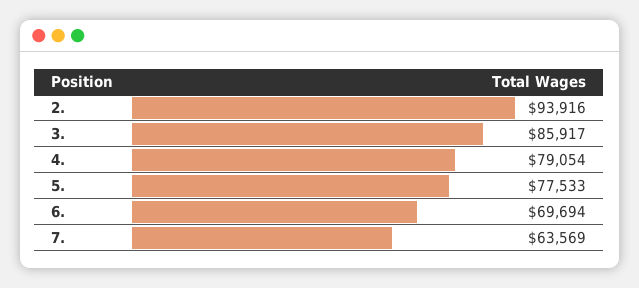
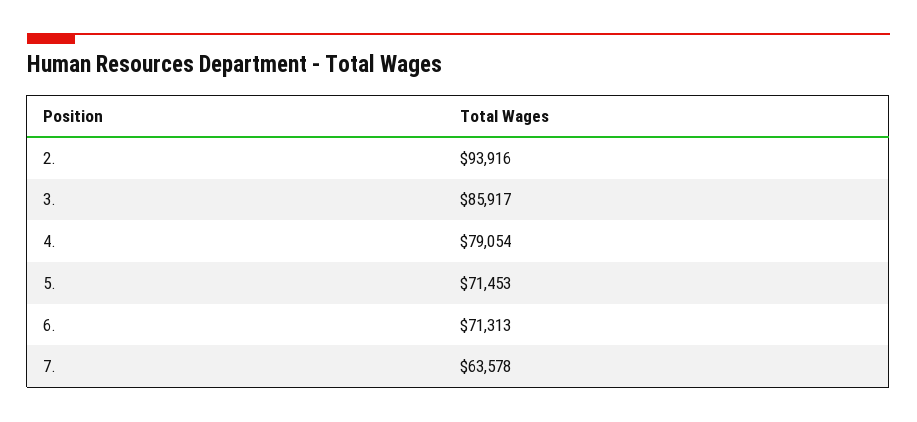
  {
    "2.": 93916,
    "3.": 85917,
    "4.": 79054,
-   "5.": 77533,
+   "5.": 71453,
-   "6.": 69694,
+   "6.": 71313,
-   "7.": 63569
+   "7.": 63578
  }

